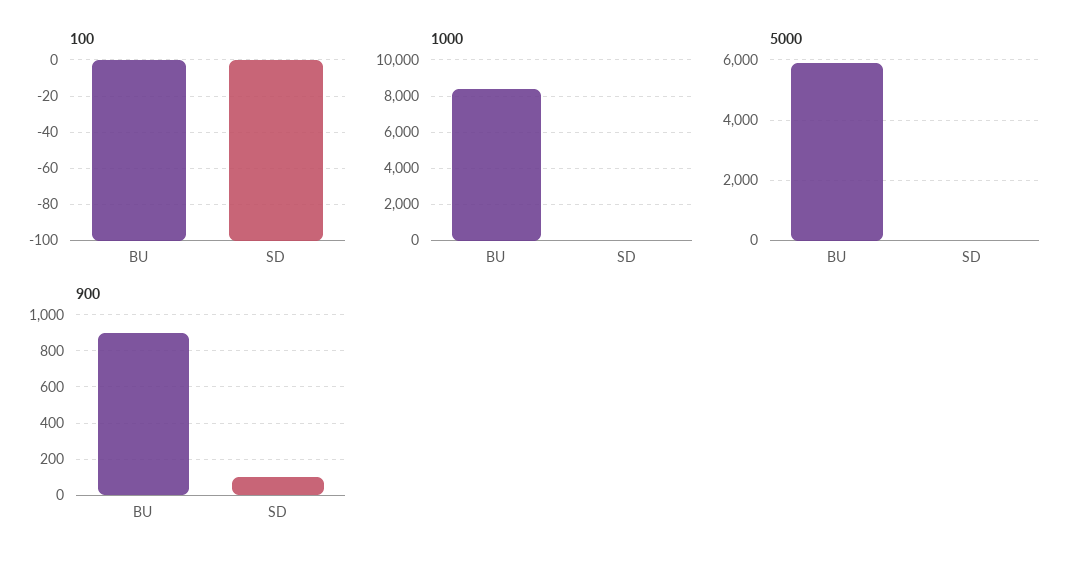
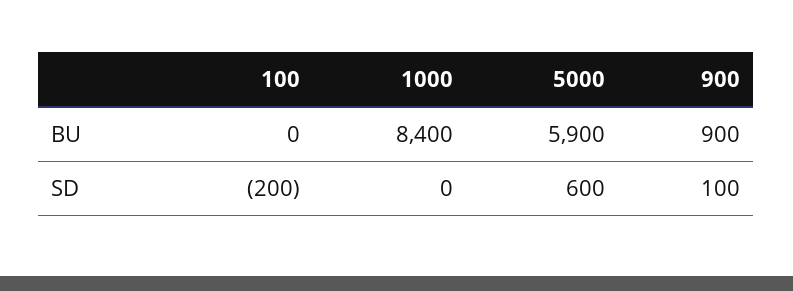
  {
    "100": {
-     "BU": -100,
+     "BU": 0,
-     "SD": -100
+     "SD": -200
    },
    "1000": {
      "BU": 8400,
      "SD": 0
    },
    "5000": {
      "BU": 5900,
-     "SD": 0
+     "SD": 600
    },
    "900": {
      "BU": 900,
      "SD": 100
    }
  }

